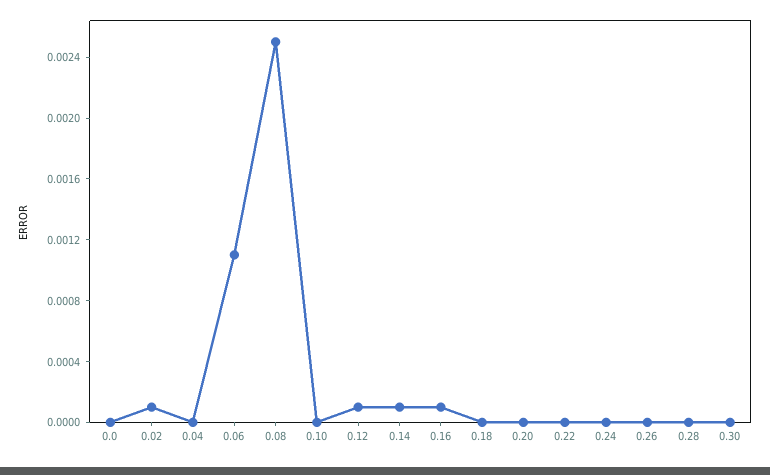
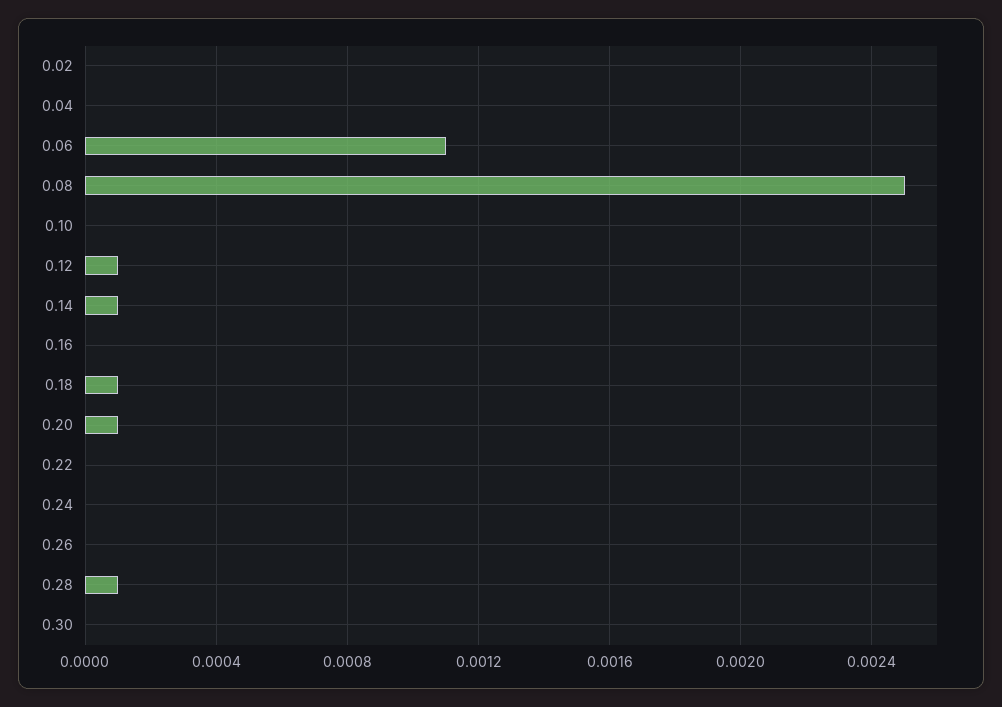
  {
-   "0.0": 0,
-   "0.02": 0.0001,
+   "0.02": 0,
    "0.04": 0,
    "0.06": 0.0011,
    "0.08": 0.0025,
    "0.10": 0,
    "0.12": 0.0001,
    "0.14": 0.0001,
-   "0.16": 0.0001,
+   "0.16": 0,
-   "0.18": 0,
+   "0.18": 0.0001,
-   "0.20": 0,
+   "0.20": 0.0001,
    "0.22": 0,
    "0.24": 0,
    "0.26": 0,
-   "0.28": 0,
+   "0.28": 0.0001,
    "0.30": 0
  }

